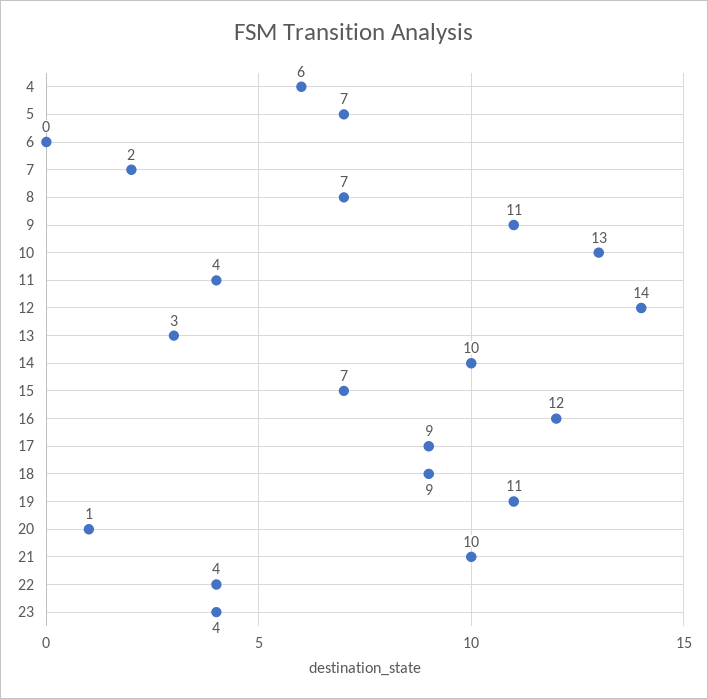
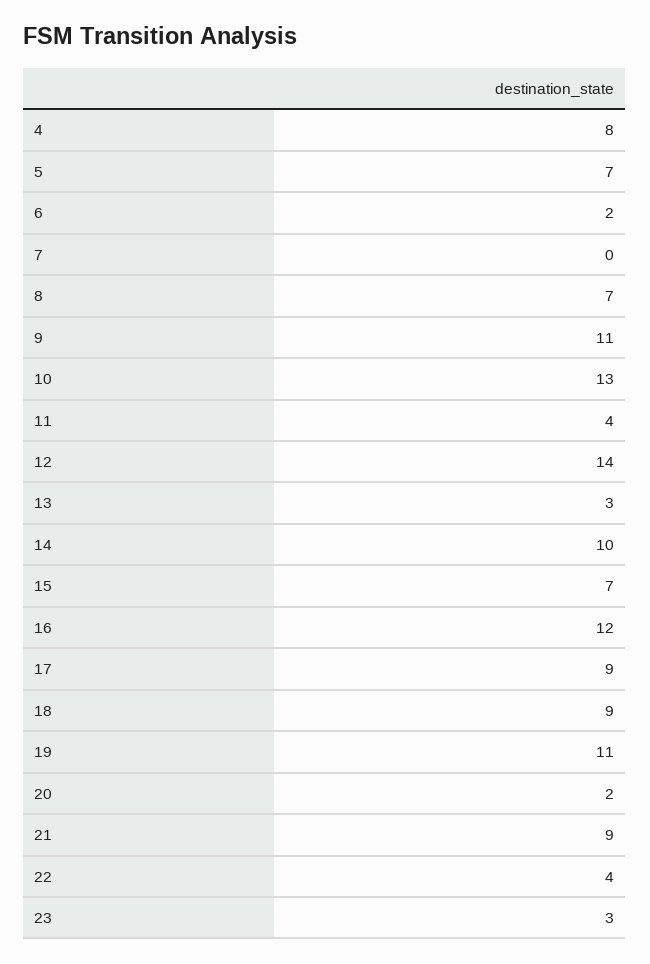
  {
-   "4": 6,
+   "4": 8,
    "5": 7,
-   "6": 0,
+   "6": 2,
-   "7": 2,
+   "7": 0,
    "8": 7,
    "9": 11,
    "10": 13,
    "11": 4,
    "12": 14,
    "13": 3,
    "14": 10,
    "15": 7,
    "16": 12,
    "17": 9,
    "18": 9,
    "19": 11,
-   "20": 1,
+   "20": 2,
-   "21": 10,
+   "21": 9,
    "22": 4,
-   "23": 4
+   "23": 3
  }

